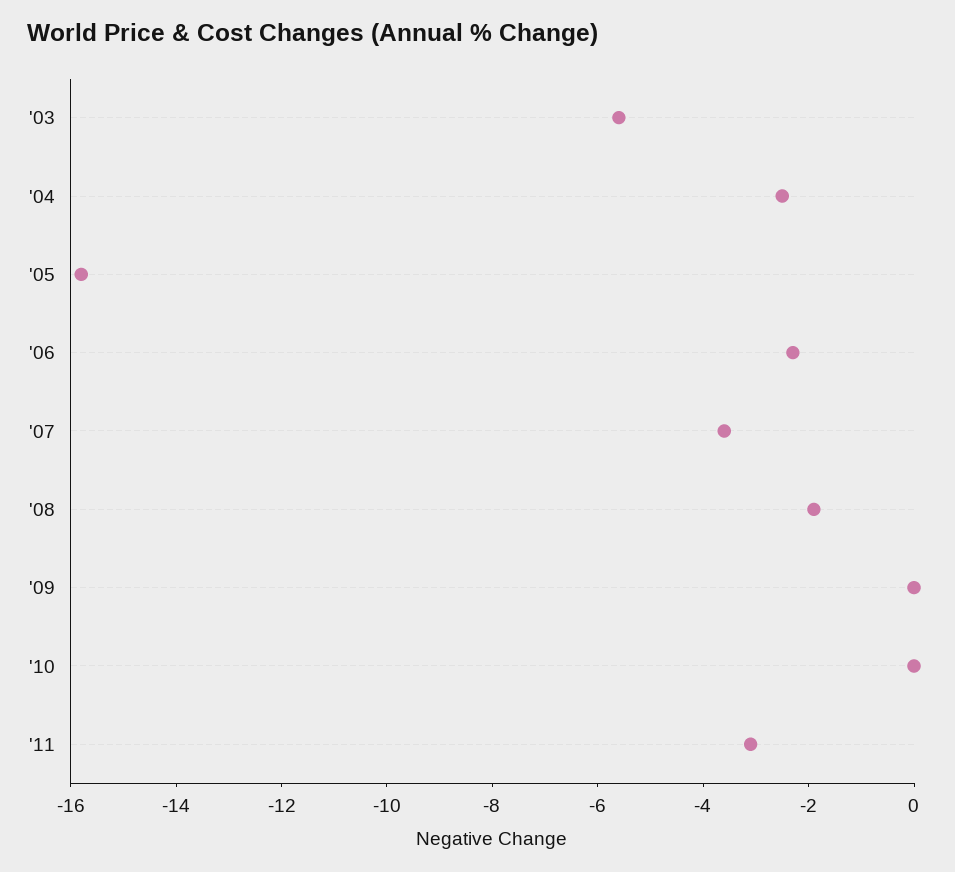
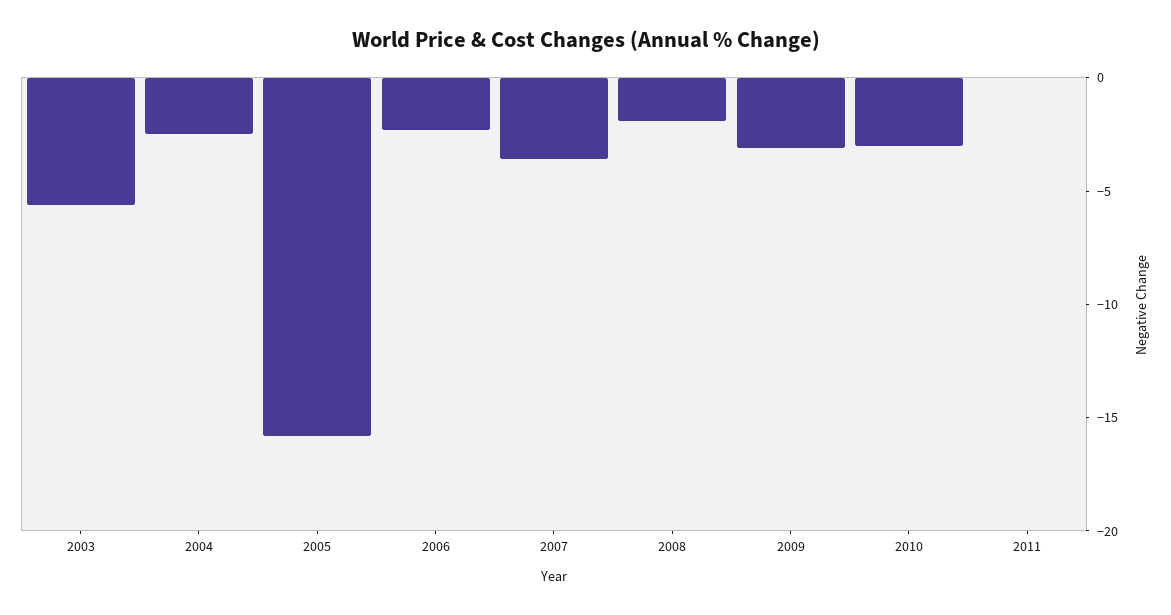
  {
    "'03": -5.5,
    "'04": -2.5,
    "'05": -16,
    "'06": -2.5,
    "'07": -3.5,
    "'08": -2,
-   "'09": 0,
+   "'09": -3,
-   "'10": 0,
+   "'10": -3,
-   "'11": -3
+   "'11": 0
  }

